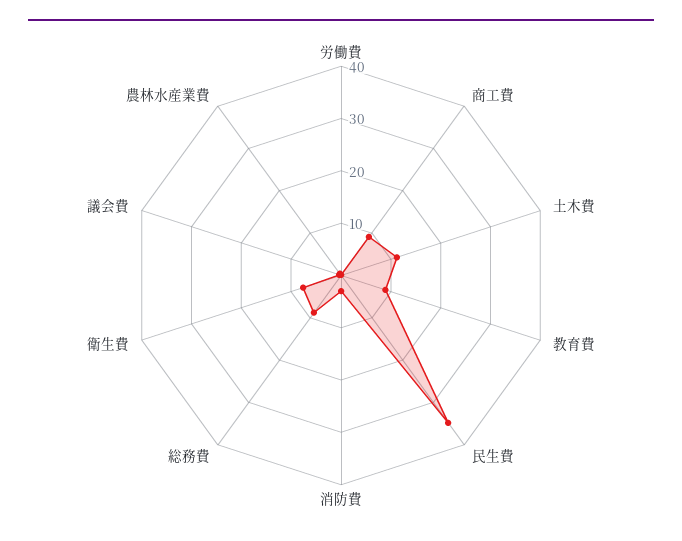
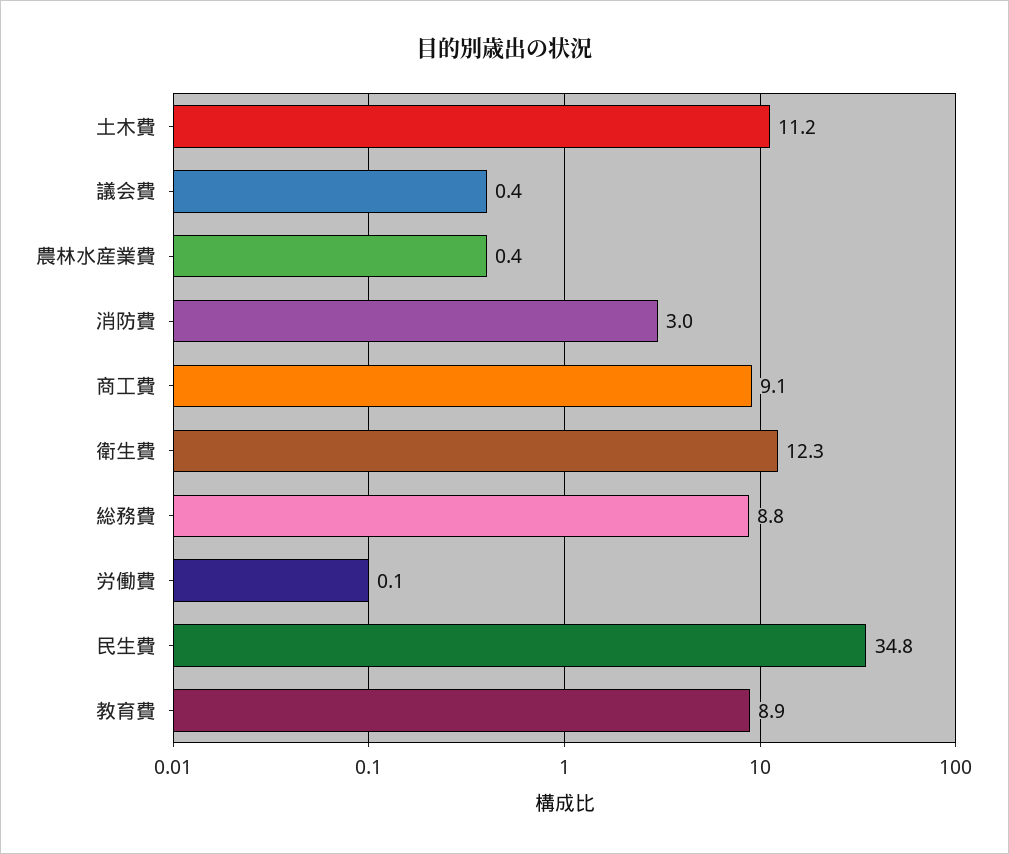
  {
    "労働費": 0.1,
    "商工費": 9.1,
    "土木費": 11.2,
    "教育費": 8.9,
    "民生費": 34.8,
    "消防費": 3,
    "総務費": 8.8,
-   "衛生費": 8,
+   "衛生費": 12.3,
    "議会費": 0.4,
    "農林水産業費": 0.4
  }

